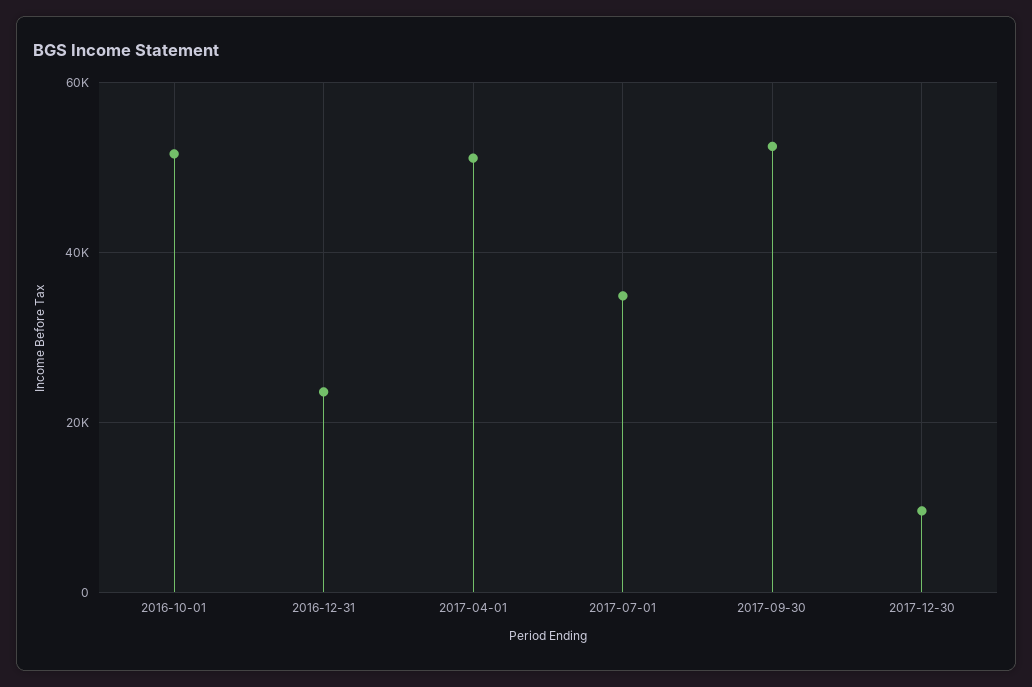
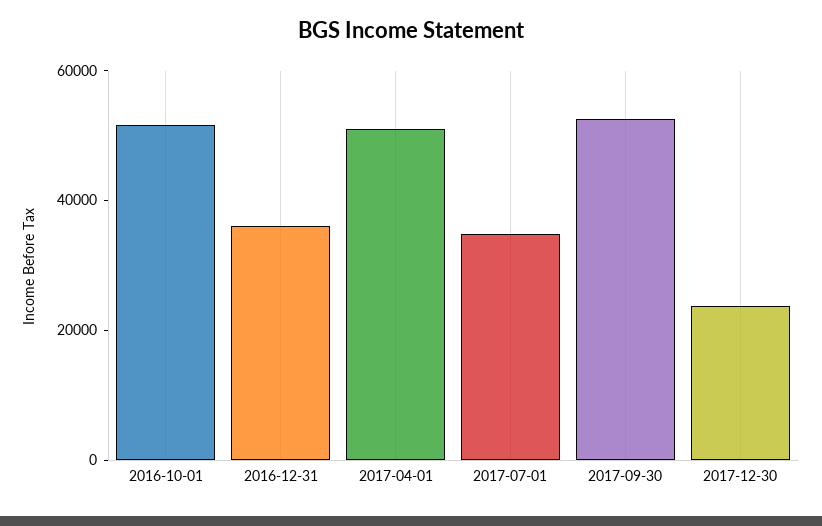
  {
    "2016-10-01": 52000,
-   "2016-12-31": 24000,
+   "2016-12-31": 35000,
    "2017-04-01": 52000,
    "2017-07-01": 34000,
    "2017-09-30": 52000,
-   "2017-12-30": 10000
+   "2017-12-30": 25000
  }

